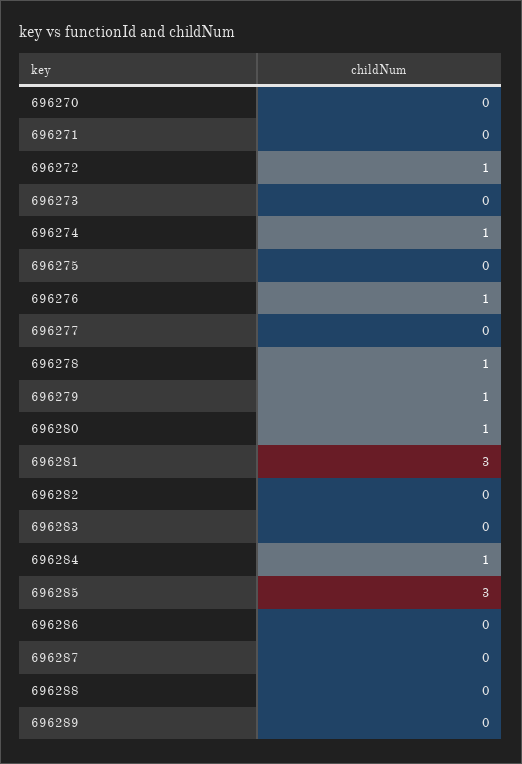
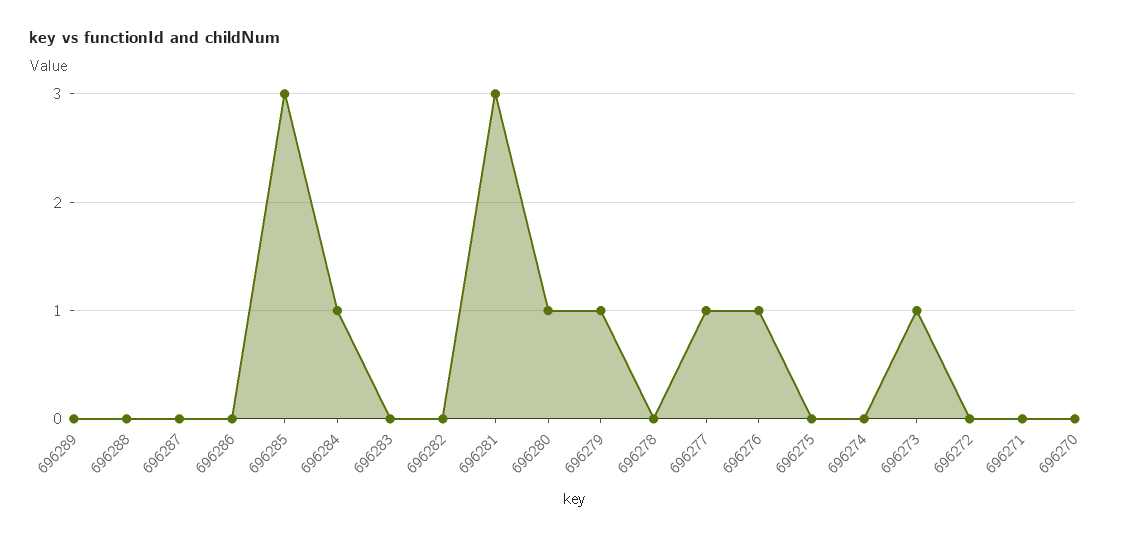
  {
    "696270": 0,
    "696271": 0,
-   "696272": 1,
+   "696272": 0,
-   "696273": 0,
+   "696273": 1,
-   "696274": 1,
+   "696274": 0,
    "696275": 0,
    "696276": 1,
-   "696277": 0,
+   "696277": 1,
-   "696278": 1,
+   "696278": 0,
    "696279": 1,
    "696280": 1,
    "696281": 3,
    "696282": 0,
    "696283": 0,
    "696284": 1,
    "696285": 3,
    "696286": 0,
    "696287": 0,
    "696288": 0,
    "696289": 0
  }

